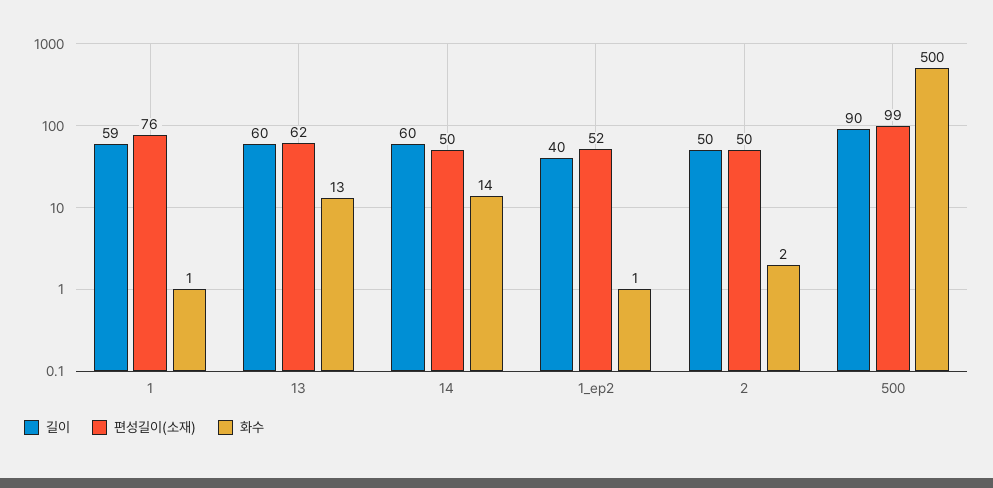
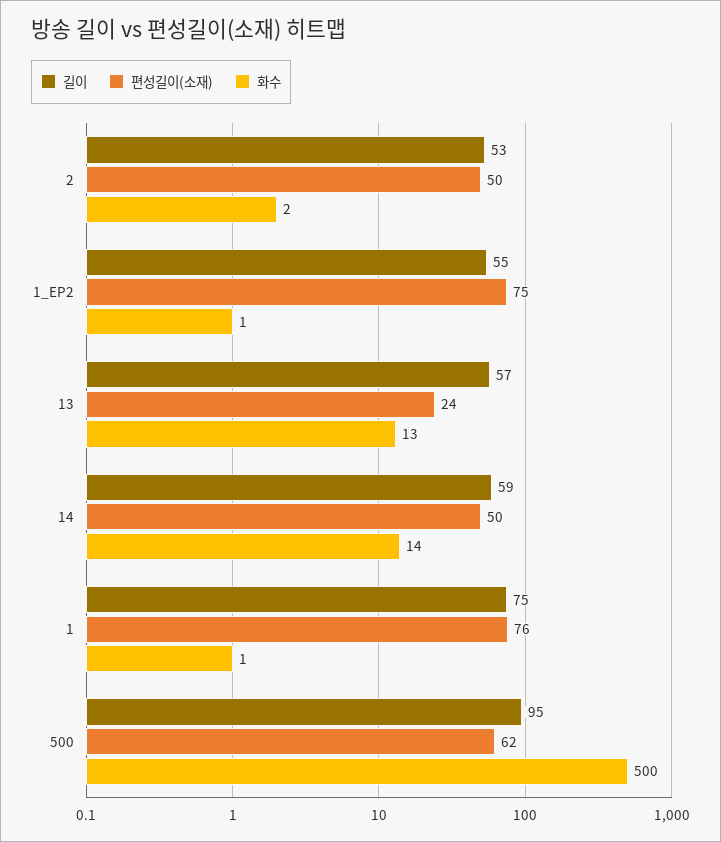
  {
    "길이": {
-     "1": 59,
+     "1": 75,
-     "13": 60,
+     "13": 57,
-     "14": 60,
+     "14": 59,
-     "1_ep2": 40,
+     "1_ep2": 55,
-     "2": 50,
+     "2": 53,
-     "500": 90
+     "500": 95
    },
    "편성길이(소재)": {
      "1": 76,
-     "13": 62,
+     "13": 24,
      "14": 50,
-     "1_ep2": 52,
+     "1_ep2": 75,
      "2": 50,
-     "500": 99
+     "500": 62
    },
    "화수": {
      "1": 1,
      "13": 13,
      "14": 14,
      "1_ep2": 1,
      "2": 2,
      "500": 500
    }
  }

